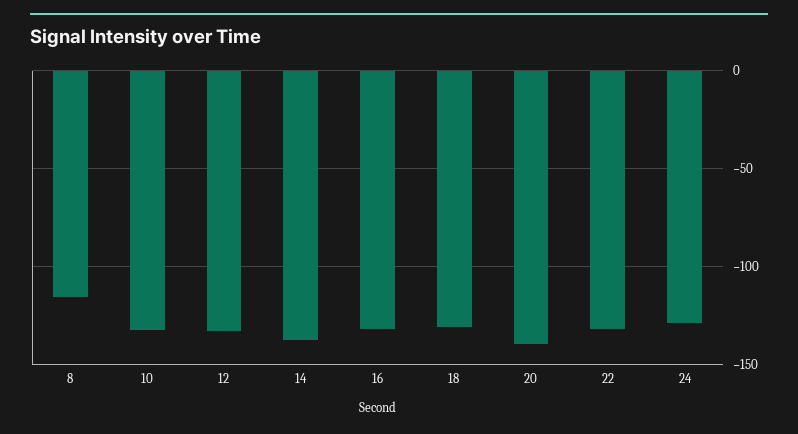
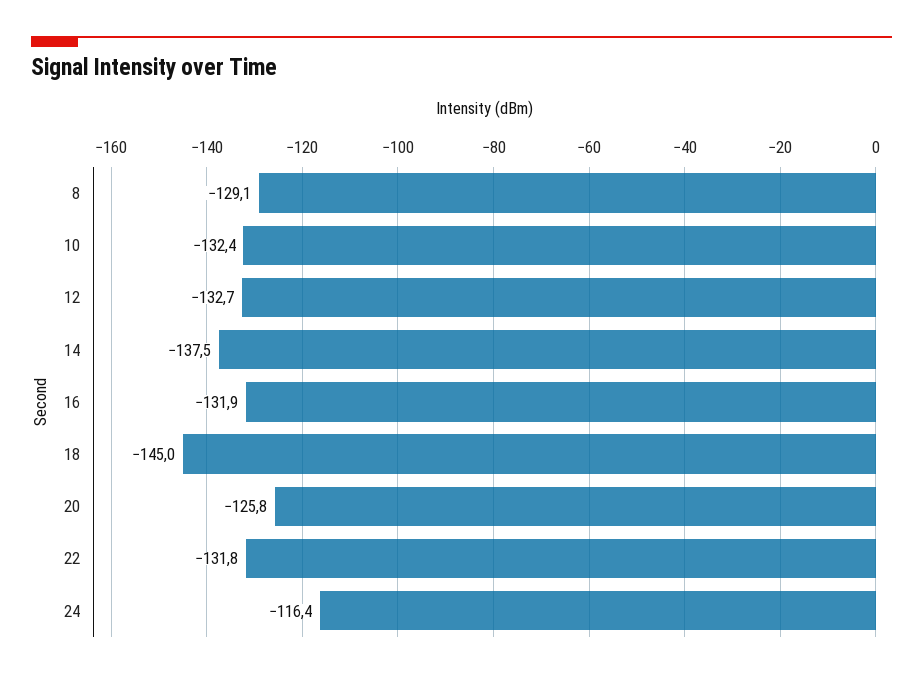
  {
-   "8": -115,
+   "8": -129.1,
    "10": -132.4,
    "12": -132.7,
    "14": -137.5,
    "16": -131.9,
-   "18": -130,
+   "18": -145,
-   "20": -140,
+   "20": -125.8,
    "22": -131.8,
-   "24": -130
+   "24": -116.4
  }

